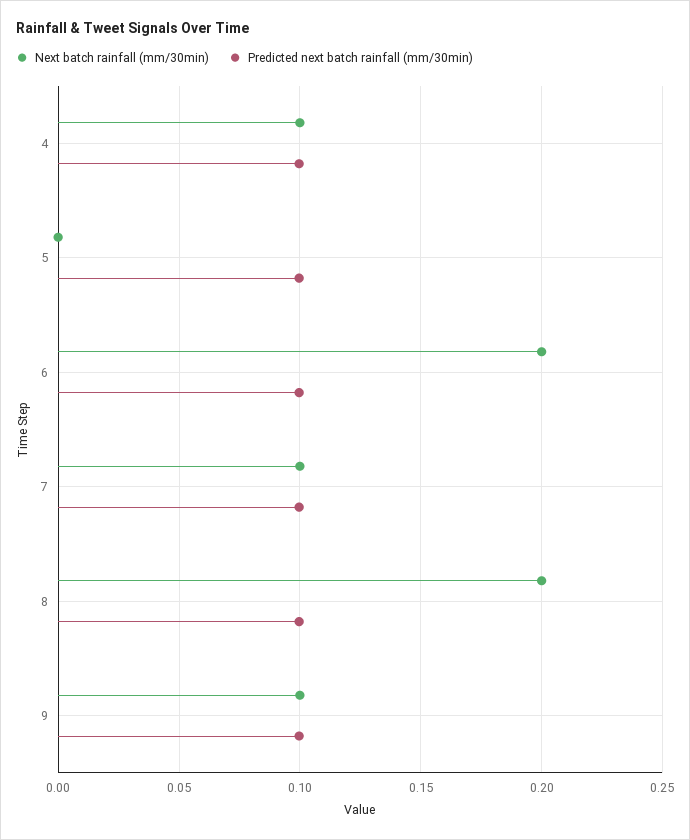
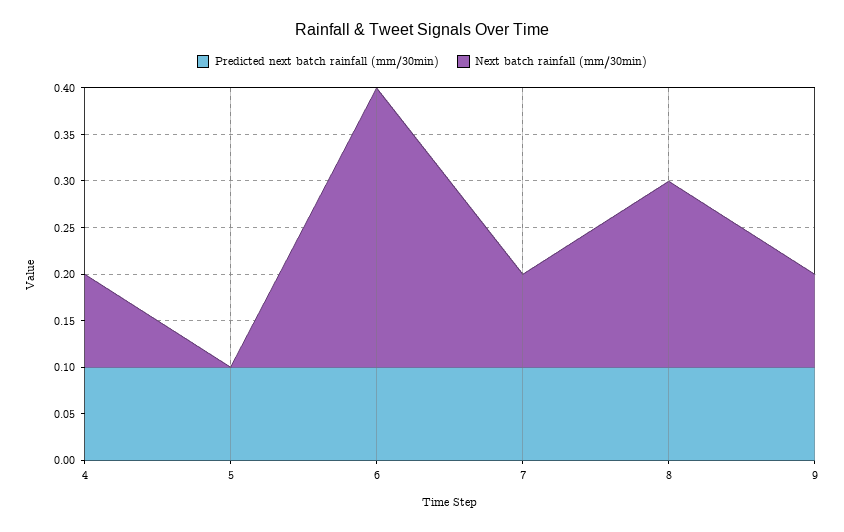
  {
    "Next batch rainfall (mm/30min)": {
      "4": 0.1,
      "5": 0,
-     "6": 0.2,
+     "6": 0.3,
      "7": 0.1,
      "8": 0.2,
      "9": 0.1
    },
    "Predicted next batch rainfall (mm/30min)": {
      "4": 0.1,
      "5": 0.1,
      "6": 0.1,
      "7": 0.1,
      "8": 0.1,
      "9": 0.1
    }
  }

